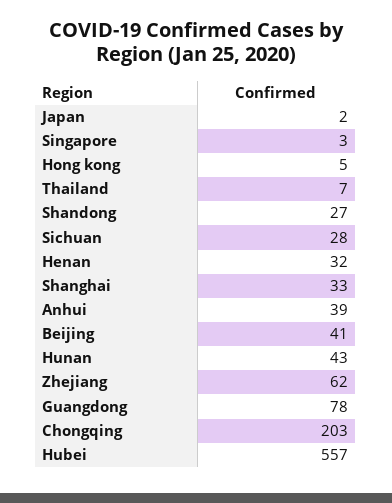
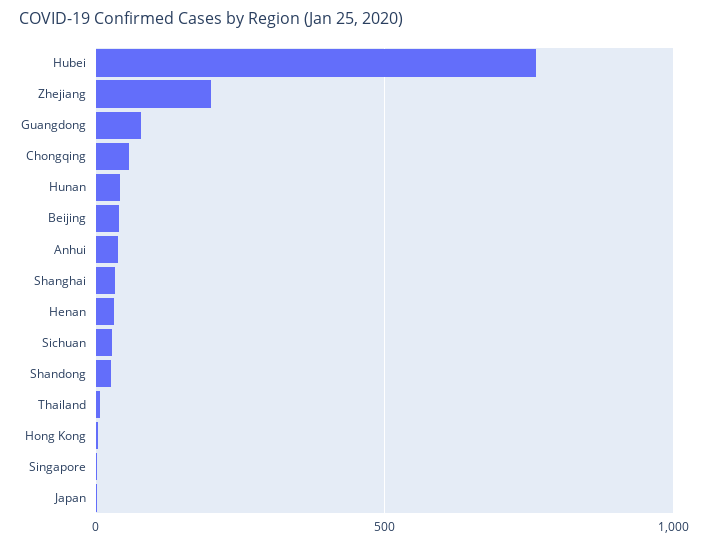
  {
    "Japan": 2,
    "Singapore": 3,
    "Hong kong": 5,
    "Thailand": 7,
    "Shandong": 27,
    "Sichuan": 28,
    "Henan": 32,
    "Shanghai": 33,
    "Anhui": 39,
    "Beijing": 41,
    "Hunan": 43,
-   "Zhejiang": 62,
+   "Zhejiang": 200,
    "Guangdong": 78,
-   "Chongqing": 203,
+   "Chongqing": 50,
-   "Hubei": 557
+   "Hubei": 750
  }

